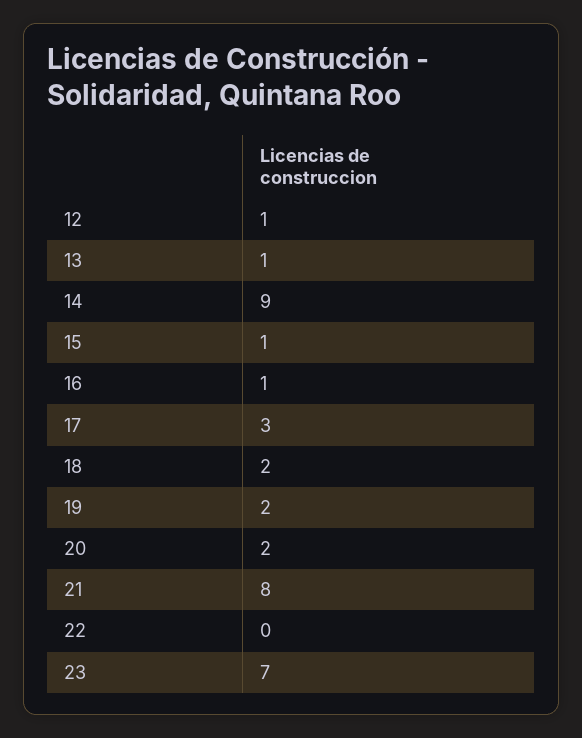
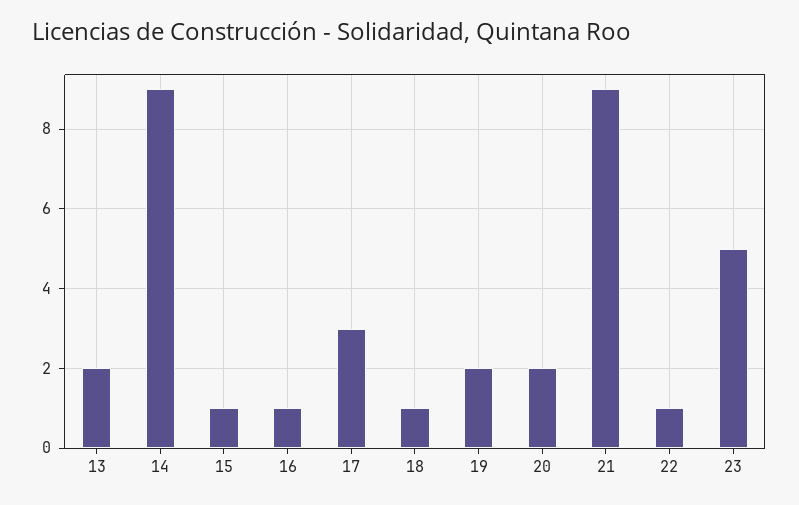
  {
-   "12": 1,
-   "13": 1,
+   "13": 2,
    "14": 9,
    "15": 1,
    "16": 1,
    "17": 3,
-   "18": 2,
+   "18": 1,
    "19": 2,
    "20": 2,
-   "21": 8,
+   "21": 9,
-   "22": 0,
+   "22": 1,
-   "23": 7
+   "23": 5
  }

